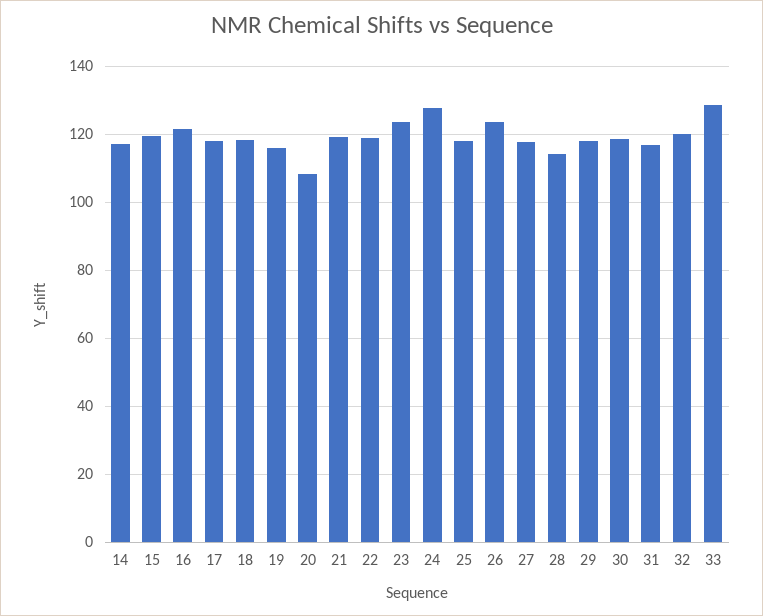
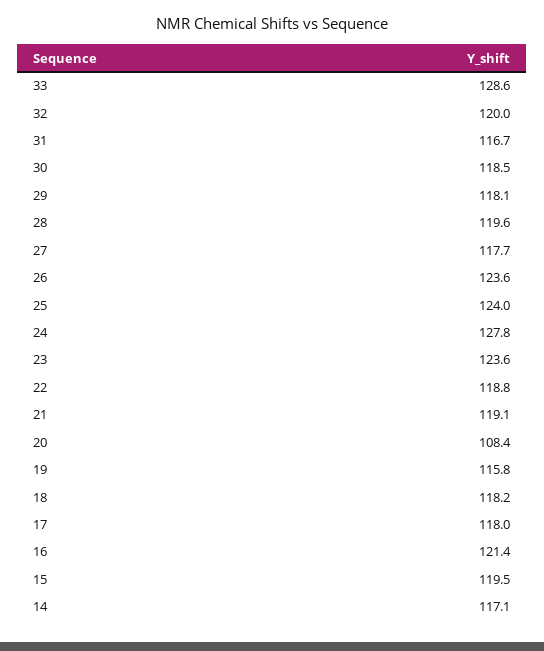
  {
    "14": 117.1,
    "15": 119.5,
    "16": 121.4,
    "17": 118,
    "18": 118.2,
    "19": 115.8,
    "20": 108.4,
    "21": 119.1,
    "22": 118.8,
    "23": 123.6,
    "24": 127.8,
-   "25": 118,
+   "25": 124,
    "26": 123.6,
    "27": 117.7,
-   "28": 114,
+   "28": 119.6,
    "29": 118.1,
    "30": 118.5,
    "31": 116.7,
    "32": 120,
    "33": 128.6
  }

